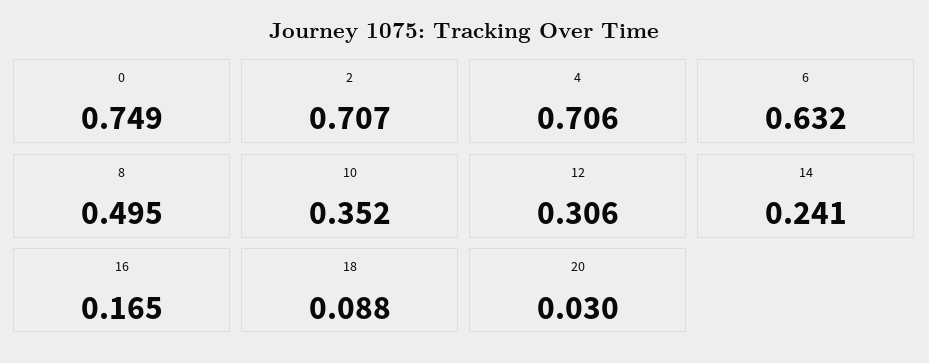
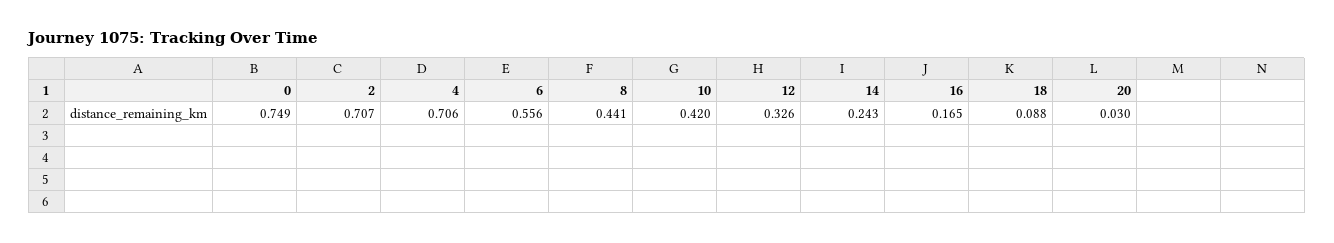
  {
    "0": 0.749,
    "2": 0.707,
    "4": 0.706,
-   "6": 0.632,
+   "6": 0.556,
-   "8": 0.495,
+   "8": 0.441,
-   "10": 0.352,
+   "10": 0.42,
-   "12": 0.306,
+   "12": 0.326,
-   "14": 0.241,
+   "14": 0.243,
    "16": 0.165,
    "18": 0.088,
    "20": 0.03
  }

